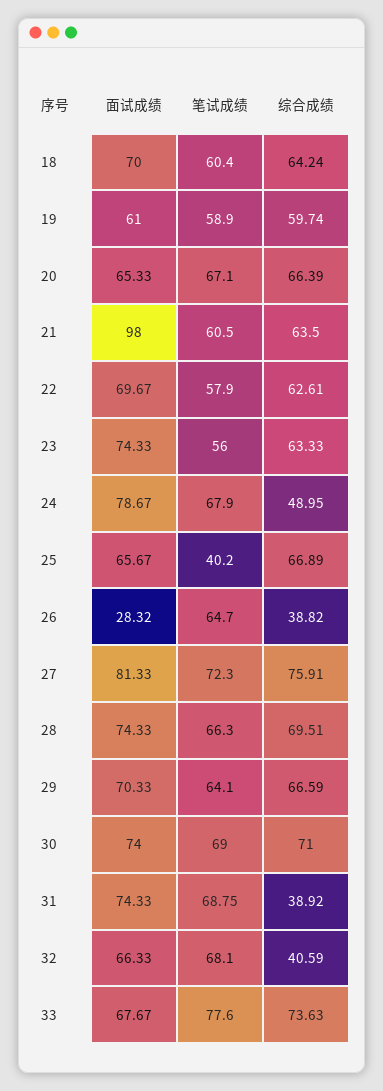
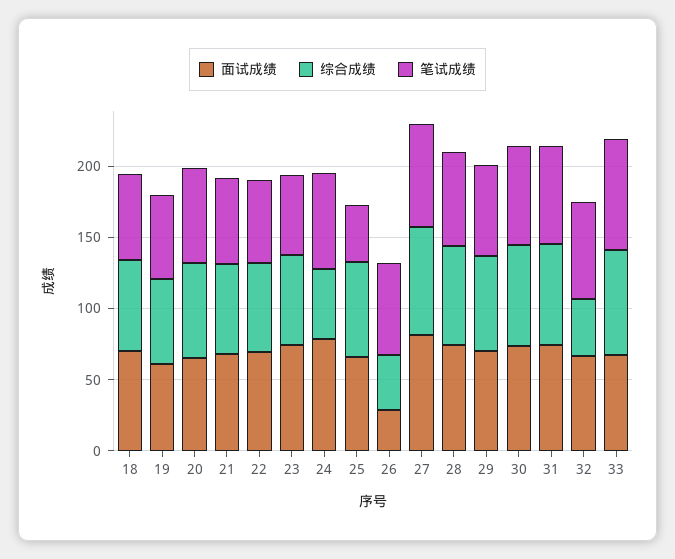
  {
    "面试成绩": {
      "18": 70,
      "19": 61,
      "20": 65.33,
-     "21": 98,
+     "21": 70,
      "22": 69.67,
      "23": 74.33,
      "24": 78.67,
      "25": 65.67,
      "26": 28.32,
      "27": 81.33,
      "28": 74.33,
      "29": 70.33,
      "30": 74,
      "31": 74.33,
      "32": 66.33,
      "33": 67.67
    },
    "笔试成绩": {
      "18": 60.4,
      "19": 58.9,
      "20": 67.1,
      "21": 60.5,
      "22": 57.9,
      "23": 56,
      "24": 67.9,
      "25": 40.2,
      "26": 64.7,
      "27": 72.3,
      "28": 66.3,
      "29": 64.1,
      "30": 69,
      "31": 68.75,
      "32": 68.1,
      "33": 77.6
    },
    "综合成绩": {
      "18": 64.24,
      "19": 59.74,
      "20": 66.39,
      "21": 63.5,
      "22": 62.61,
      "23": 63.33,
      "24": 48.95,
      "25": 66.89,
      "26": 38.82,
      "27": 75.91,
      "28": 69.51,
      "29": 66.59,
      "30": 71,
-     "31": 38.92,
+     "31": 70,
      "32": 40.59,
      "33": 73.63
    }
  }

